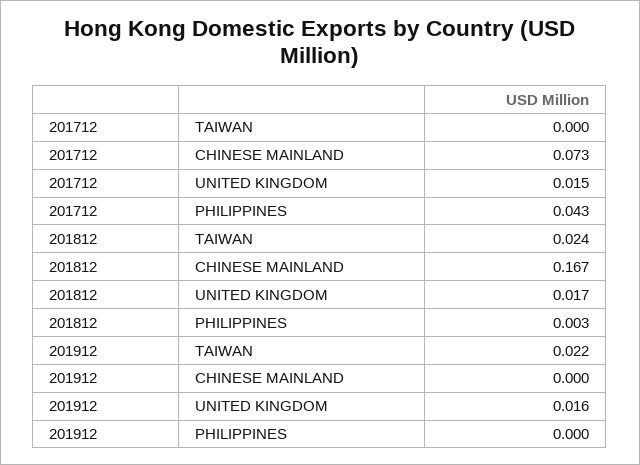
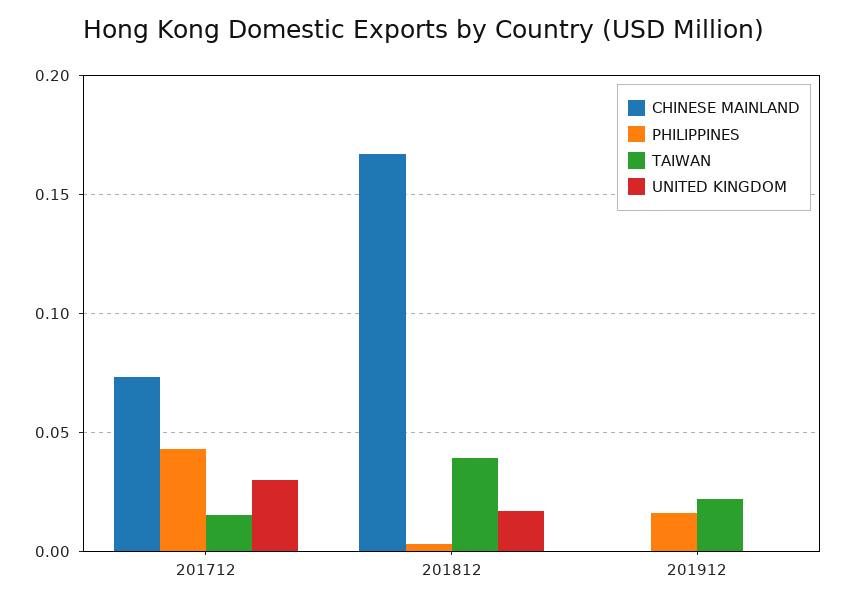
  {
    "TAIWAN": {
-     "201712": 0,
+     "201712": 0.015,
-     "201812": 0.024,
+     "201812": 0.04,
      "201912": 0.022
    },
    "CHINESE MAINLAND": {
      "201712": 0.073,
      "201812": 0.167,
      "201912": 0
    },
    "UNITED KINGDOM": {
-     "201712": 0.015,
+     "201712": 0.03,
      "201812": 0.017,
-     "201912": 0.016
+     "201912": 0
    },
    "PHILIPPINES": {
      "201712": 0.043,
      "201812": 0.003,
-     "201912": 0
+     "201912": 0.015
    }
  }

